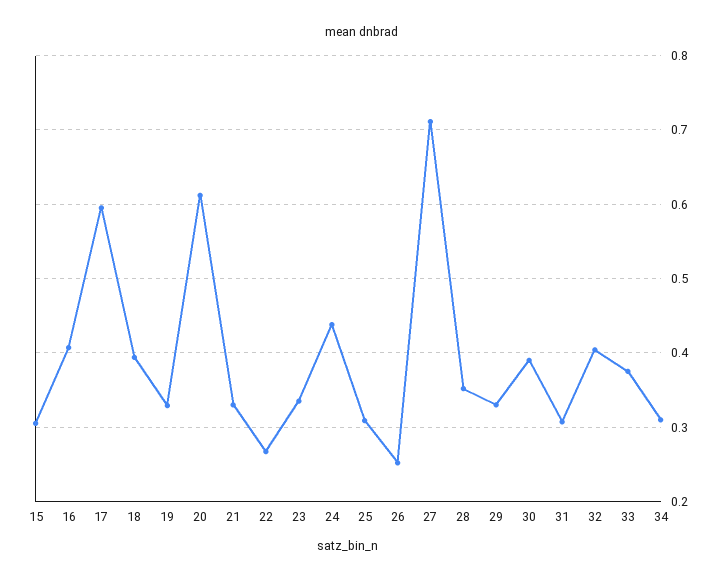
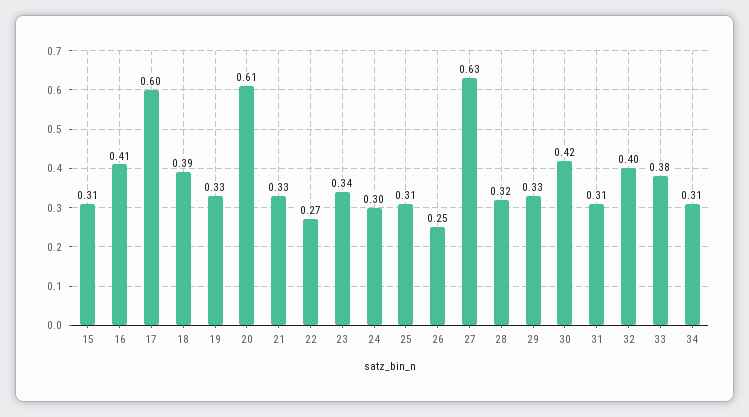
  {
    "15": 0.31,
    "16": 0.41,
    "17": 0.6,
    "18": 0.39,
    "19": 0.33,
    "20": 0.61,
    "21": 0.33,
    "22": 0.27,
    "23": 0.34,
-   "24": 0.44,
+   "24": 0.3,
    "25": 0.31,
    "26": 0.25,
-   "27": 0.71,
+   "27": 0.63,
-   "28": 0.35,
+   "28": 0.32,
    "29": 0.33,
-   "30": 0.39,
+   "30": 0.42,
    "31": 0.31,
    "32": 0.4,
    "33": 0.38,
    "34": 0.31
  }

